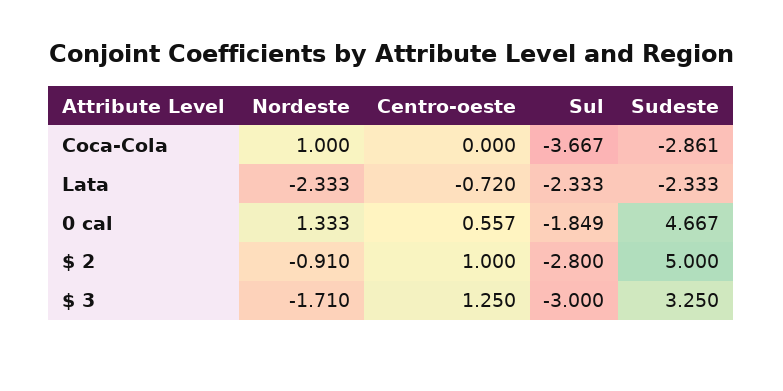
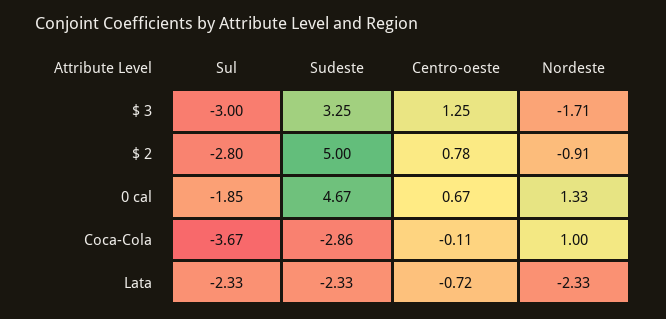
  {
    "Nordeste": {
      "Coca-Cola": 1,
      "Lata": -2.333,
      "0 cal": 1.333,
      "$ 2": -0.91,
      "$ 3": -1.71
    },
    "Centro-oeste": {
-     "Coca-Cola": 0,
+     "Coca-Cola": -0.11,
      "Lata": -0.72,
-     "0 cal": 0.557,
+     "0 cal": 0.67,
-     "$ 2": 1,
+     "$ 2": 0.78,
      "$ 3": 1.25
    },
    "Sul": {
      "Coca-Cola": -3.667,
      "Lata": -2.333,
      "0 cal": -1.849,
      "$ 2": -2.8,
      "$ 3": -3
    },
    "Sudeste": {
      "Coca-Cola": -2.861,
      "Lata": -2.333,
      "0 cal": 4.667,
      "$ 2": 5,
      "$ 3": 3.25
    }
  }

